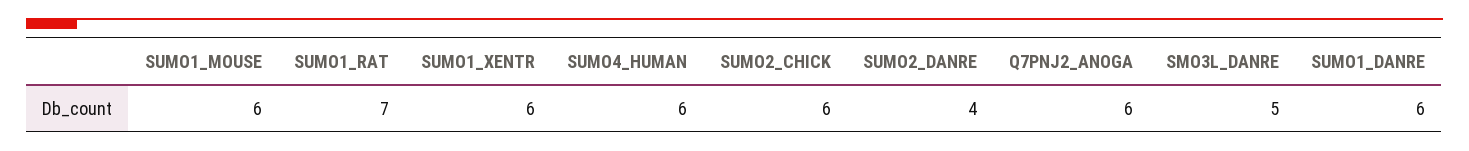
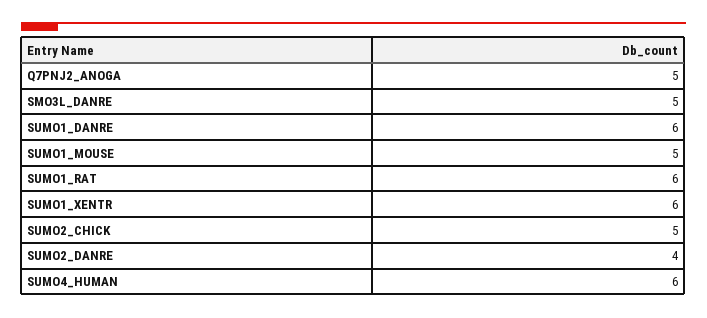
  {
-   "SUMO1_MOUSE": 6,
+   "SUMO1_MOUSE": 5,
-   "SUMO1_RAT": 7,
+   "SUMO1_RAT": 6,
    "SUMO1_XENTR": 6,
    "SUMO4_HUMAN": 6,
-   "SUMO2_CHICK": 6,
+   "SUMO2_CHICK": 5,
    "SUMO2_DANRE": 4,
-   "Q7PNJ2_ANOGA": 6,
+   "Q7PNJ2_ANOGA": 5,
    "SMO3L_DANRE": 5,
    "SUMO1_DANRE": 6
  }

